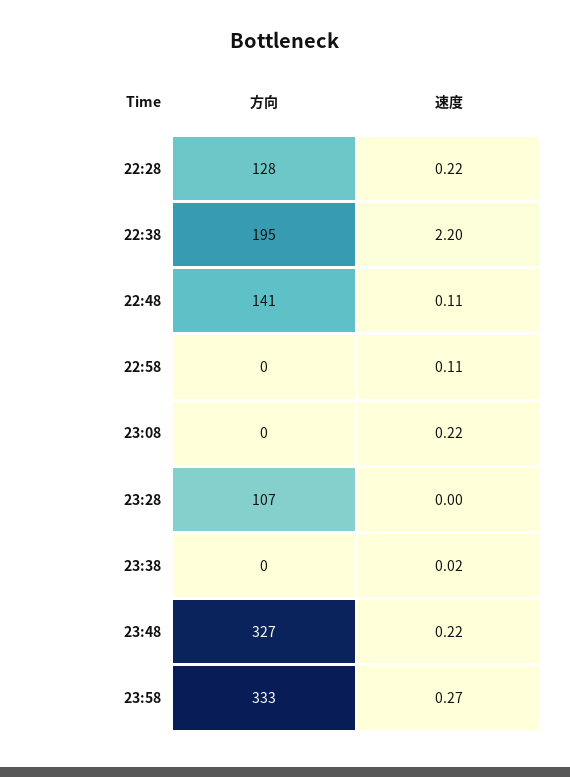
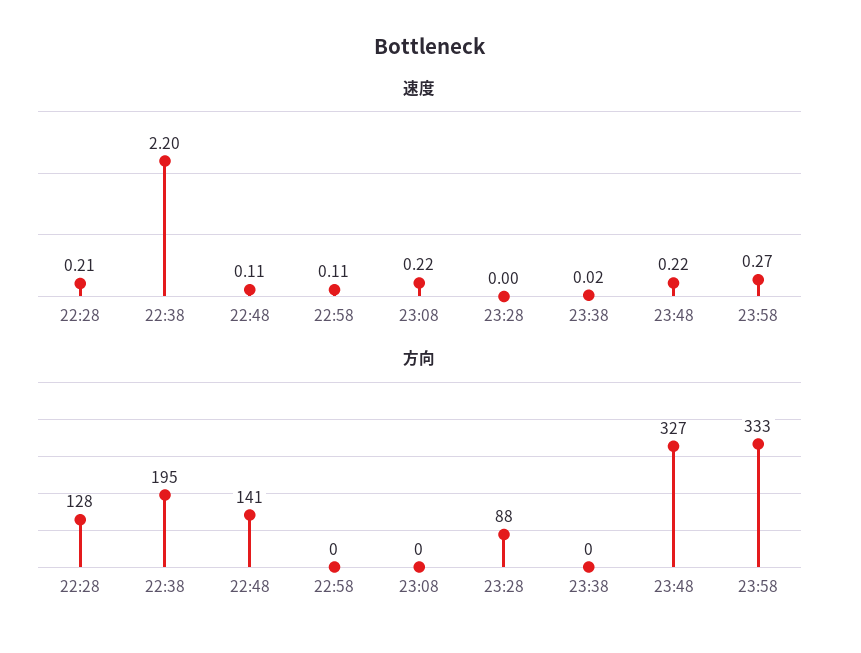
  {
    "方向": {
      "22:28": 128,
      "22:38": 195,
      "22:48": 141,
      "22:58": 0,
      "23:08": 0,
-     "23:28": 107,
+     "23:28": 88,
      "23:38": 0,
      "23:48": 327,
      "23:58": 333
    },
    "速度": {
-     "22:28": 0.22,
+     "22:28": 0.21,
      "22:38": 2.2,
      "22:48": 0.11,
      "22:58": 0.11,
      "23:08": 0.22,
      "23:28": 0,
      "23:38": 0.02,
      "23:48": 0.22,
      "23:58": 0.27
    }
  }

